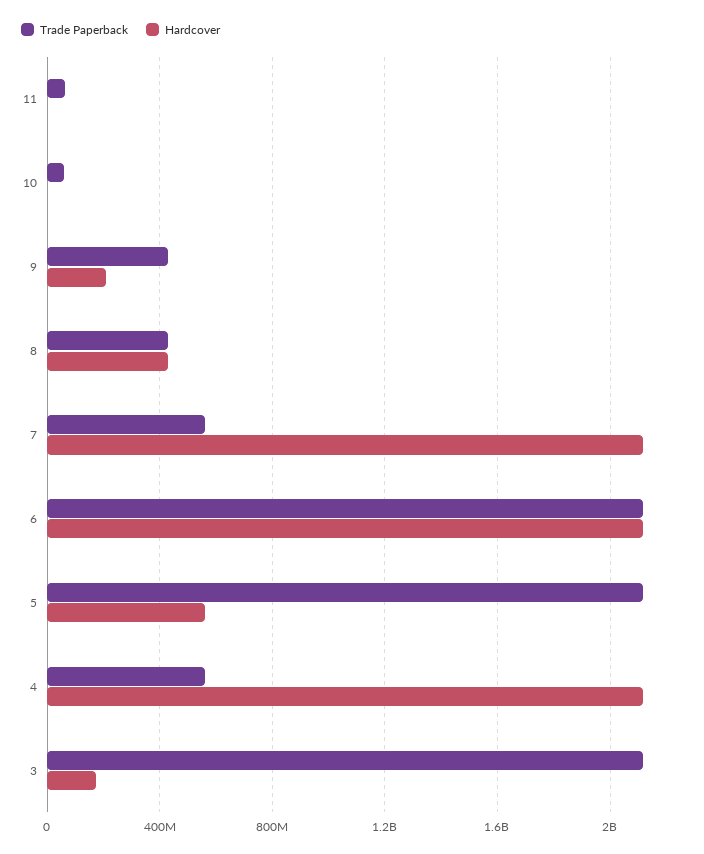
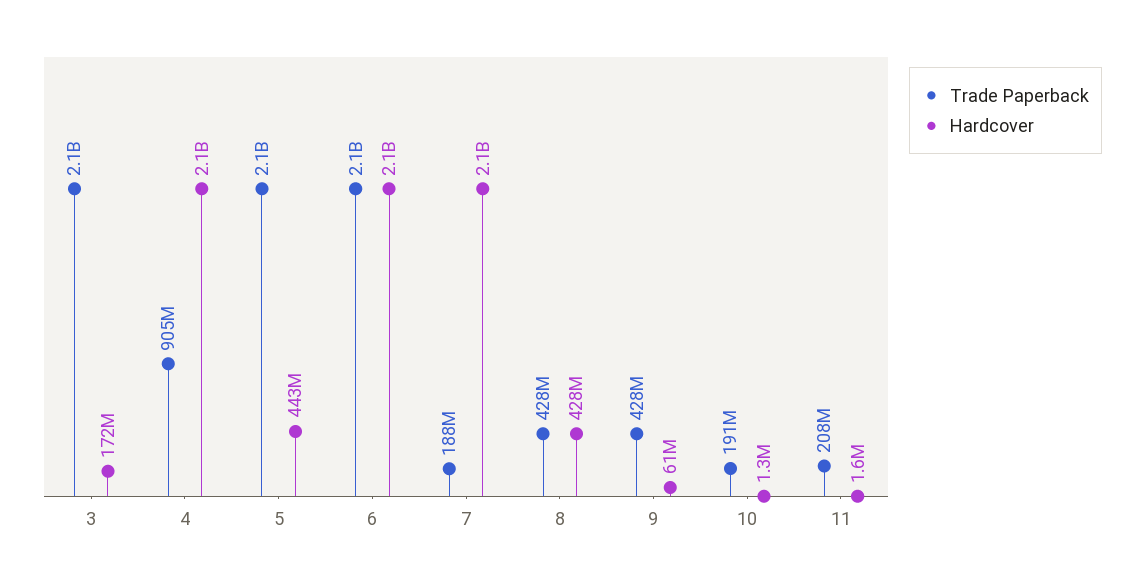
  {
    "Trade Paperback": {
-     "11": 50000000,
+     "11": 208000000,
-     "10": 50000000,
+     "10": 191000000,
      "9": 428000000,
      "8": 428000000,
-     "7": 550000000,
+     "7": 188000000,
      "6": 2100000000,
      "5": 2100000000,
-     "4": 550000000,
+     "4": 905000000,
      "3": 2100000000
    },
    "Hardcover": {
      "11": 1600000,
      "10": 1300000,
-     "9": 200000000,
+     "9": 61000000,
      "8": 428000000,
      "7": 2100000000,
      "6": 2100000000,
-     "5": 550000000,
+     "5": 443000000,
      "4": 2100000000,
      "3": 172000000
    }
  }

